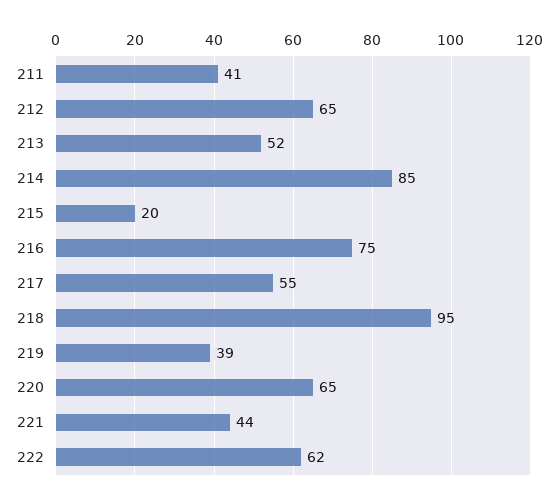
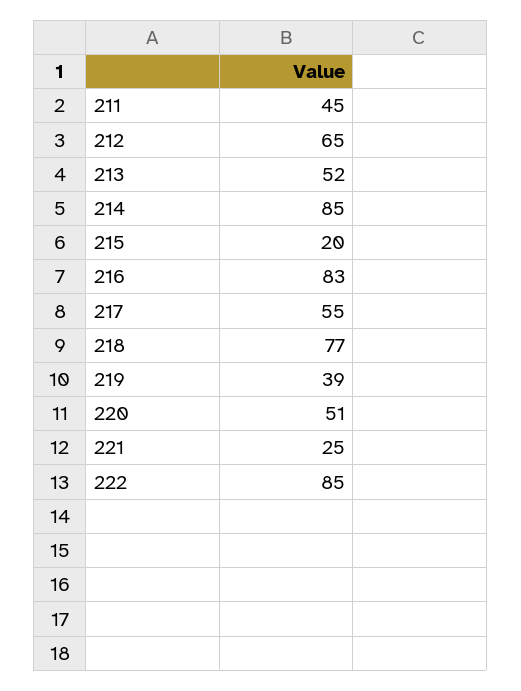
  {
-   "211": 41,
+   "211": 45,
    "212": 65,
    "213": 52,
    "214": 85,
    "215": 20,
-   "216": 75,
+   "216": 83,
    "217": 55,
-   "218": 95,
+   "218": 77,
    "219": 39,
-   "220": 65,
+   "220": 51,
-   "221": 44,
+   "221": 25,
-   "222": 62
+   "222": 85
  }

